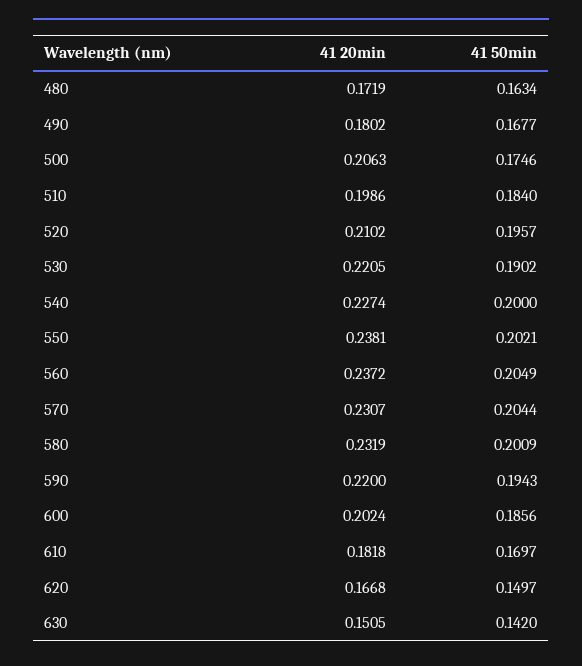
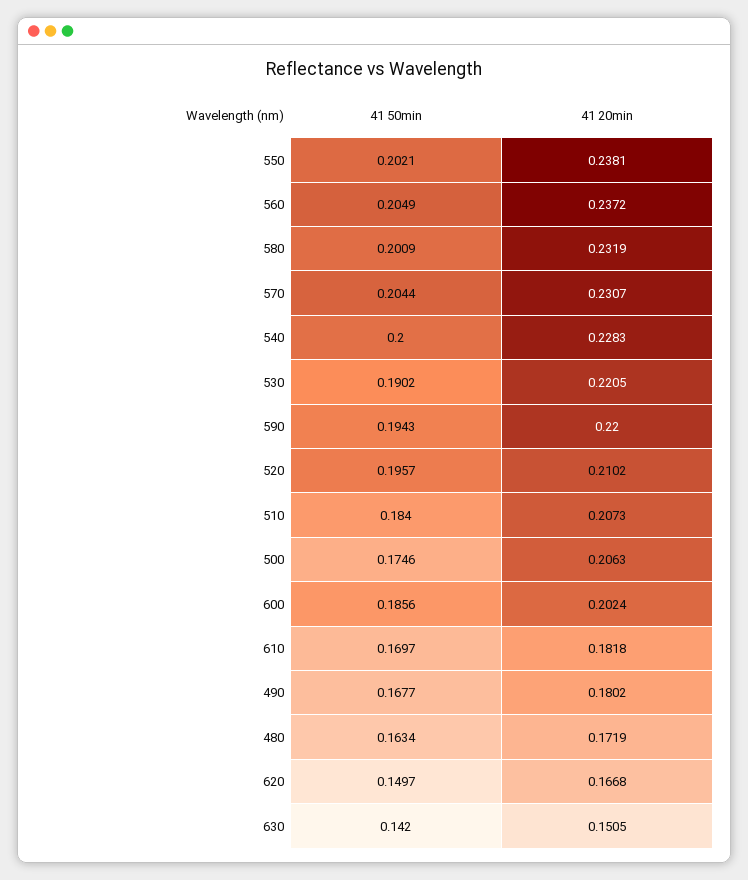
  {
    "41 20min": {
      "480": 0.1719,
      "490": 0.1802,
      "500": 0.2063,
-     "510": 0.1986,
+     "510": 0.2073,
      "520": 0.2102,
      "530": 0.2205,
-     "540": 0.2274,
+     "540": 0.2283,
      "550": 0.2381,
      "560": 0.2372,
      "570": 0.2307,
      "580": 0.2319,
      "590": 0.22,
      "600": 0.2024,
      "610": 0.1818,
      "620": 0.1668,
      "630": 0.1505
    },
    "41 50min": {
      "480": 0.1634,
      "490": 0.1677,
      "500": 0.1746,
      "510": 0.184,
      "520": 0.1957,
      "530": 0.1902,
      "540": 0.2,
      "550": 0.2021,
      "560": 0.2049,
      "570": 0.2044,
      "580": 0.2009,
      "590": 0.1943,
      "600": 0.1856,
      "610": 0.1697,
      "620": 0.1497,
      "630": 0.142
    }
  }

